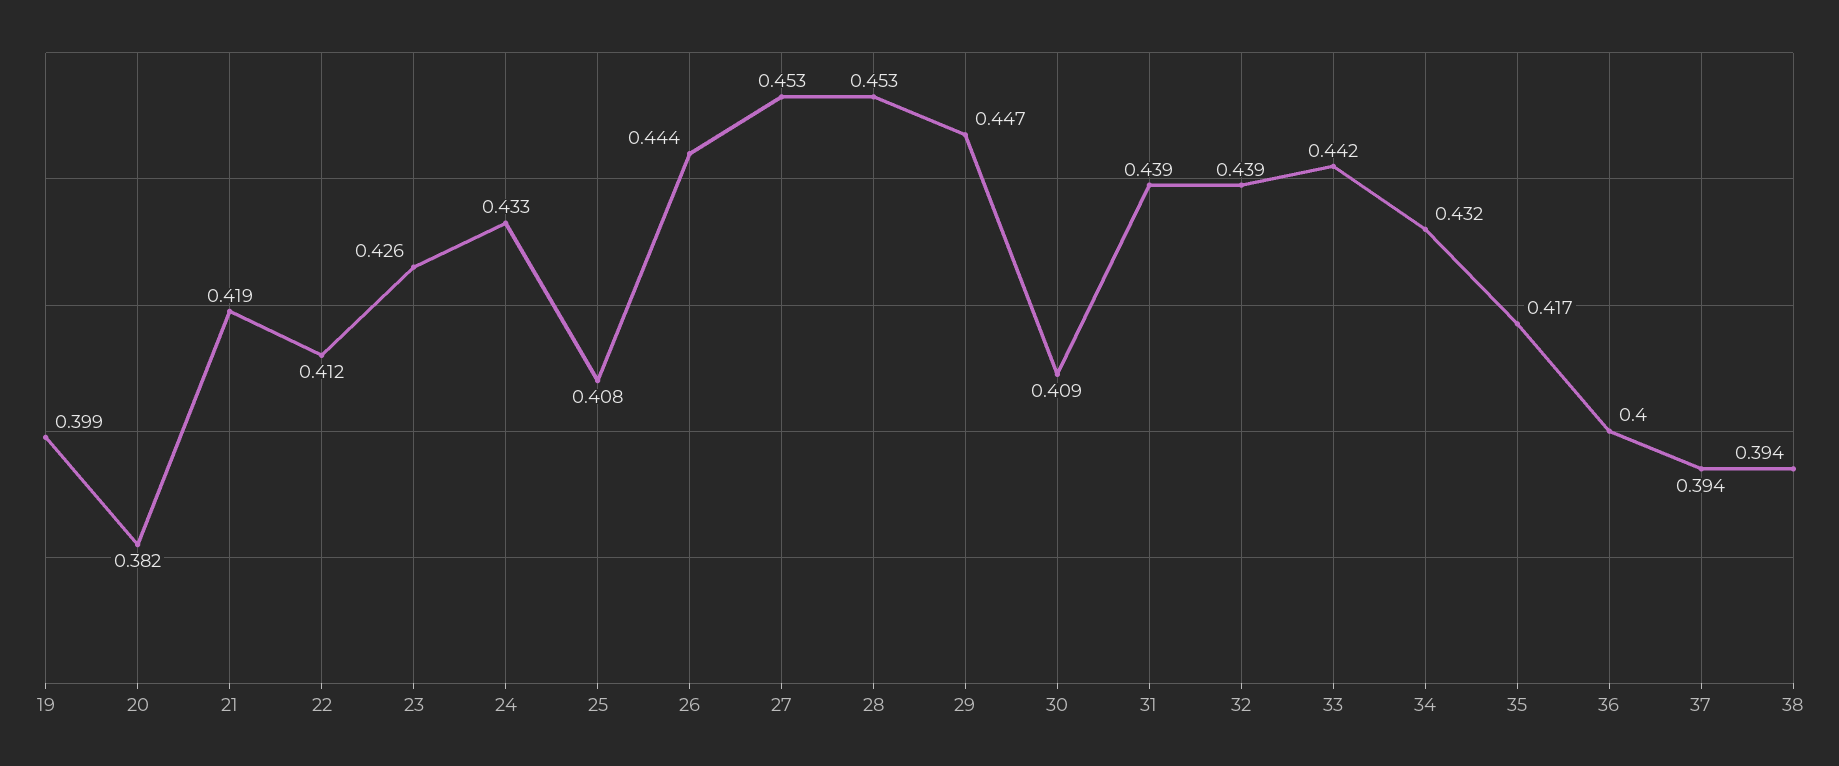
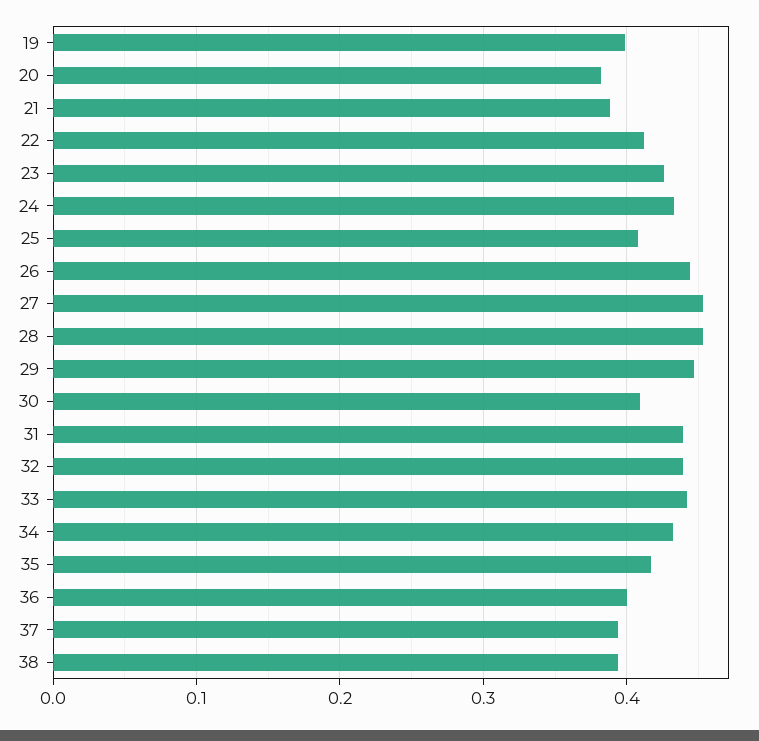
  {
    "19": 0.399,
    "20": 0.382,
-   "21": 0.419,
+   "21": 0.39,
    "22": 0.412,
    "23": 0.426,
    "24": 0.433,
    "25": 0.408,
    "26": 0.444,
    "27": 0.453,
    "28": 0.453,
    "29": 0.447,
    "30": 0.409,
    "31": 0.439,
    "32": 0.439,
    "33": 0.442,
    "34": 0.432,
    "35": 0.417,
    "36": 0.4,
    "37": 0.394,
    "38": 0.394
  }

